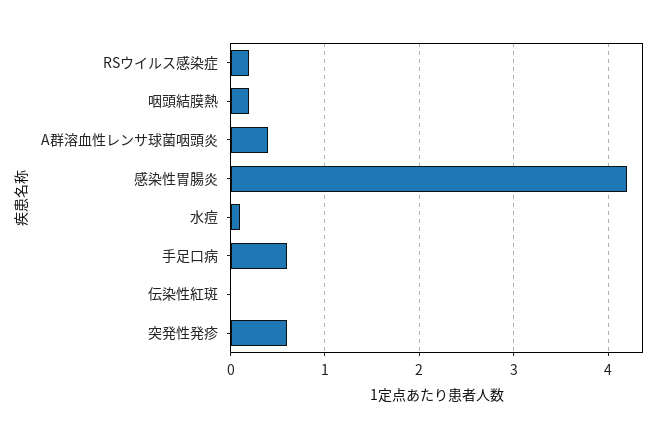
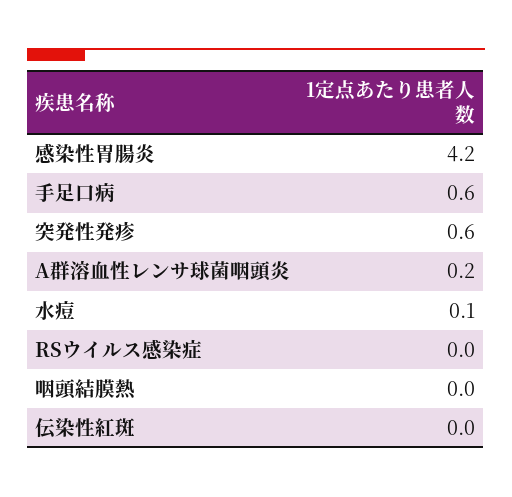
  {
-   "RSウイルス感染症": 0.2,
+   "RSウイルス感染症": 0,
-   "咽頭結膜熱": 0.2,
+   "咽頭結膜熱": 0,
-   "A群溶血性レンサ球菌咽頭炎": 0.4,
+   "A群溶血性レンサ球菌咽頭炎": 0.2,
    "感染性胃腸炎": 4.2,
    "水痘": 0.1,
    "手足口病": 0.6,
    "伝染性紅斑": 0,
    "突発性発疹": 0.6
  }

